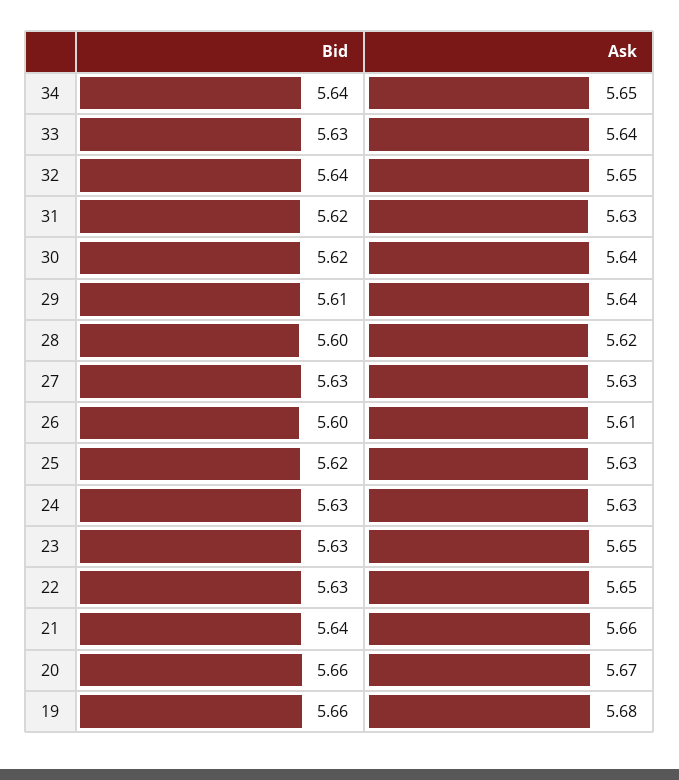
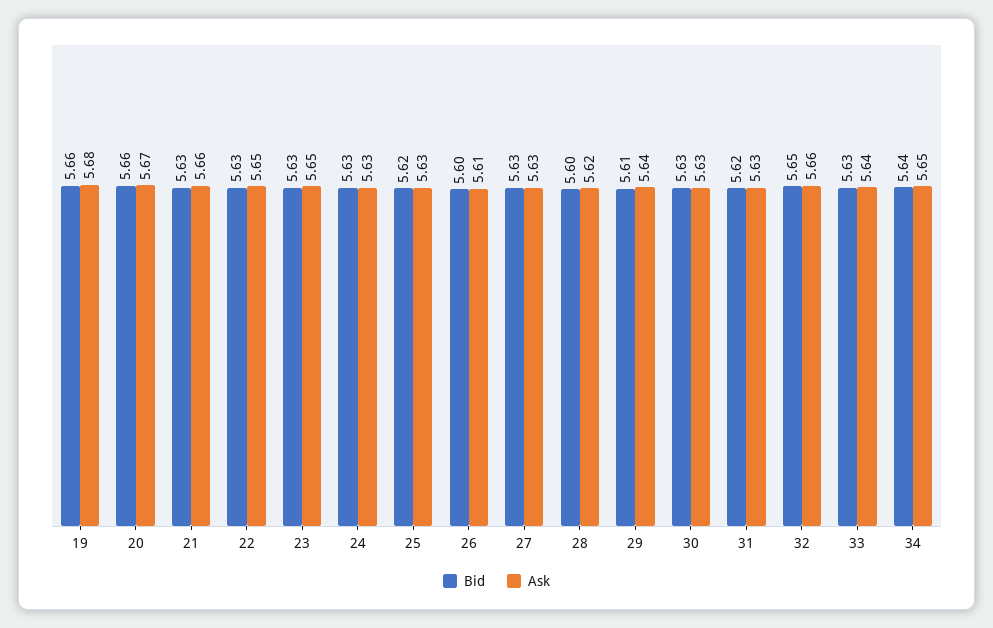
  {
    "Bid": {
      "34": 5.64,
      "33": 5.63,
-     "32": 5.64,
+     "32": 5.65,
      "31": 5.62,
-     "30": 5.62,
+     "30": 5.63,
      "29": 5.61,
      "28": 5.6,
      "27": 5.63,
      "26": 5.6,
      "25": 5.62,
      "24": 5.63,
      "23": 5.63,
      "22": 5.63,
-     "21": 5.64,
+     "21": 5.63,
      "20": 5.66,
      "19": 5.66
    },
    "Ask": {
      "34": 5.65,
      "33": 5.64,
-     "32": 5.65,
+     "32": 5.66,
      "31": 5.63,
-     "30": 5.64,
+     "30": 5.63,
      "29": 5.64,
      "28": 5.62,
      "27": 5.63,
      "26": 5.61,
      "25": 5.63,
      "24": 5.63,
      "23": 5.65,
      "22": 5.65,
      "21": 5.66,
      "20": 5.67,
      "19": 5.68
    }
  }

